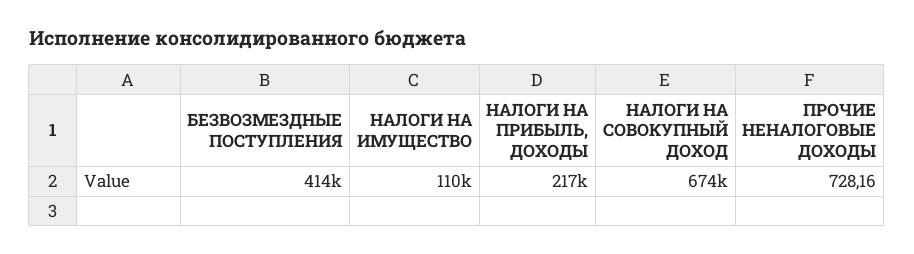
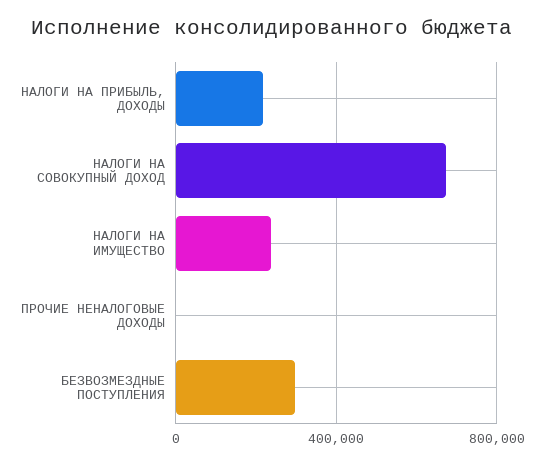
  {
-   "БЕЗВОЗМЕЗДНЫЕ ПОСТУПЛЕНИЯ": 414000,
+   "БЕЗВОЗМЕЗДНЫЕ ПОСТУПЛЕНИЯ": 300000,
-   "НАЛОГИ НА ИМУЩЕСТВО": 110000,
+   "НАЛОГИ НА ИМУЩЕСТВО": 250000,
    "НАЛОГИ НА ПРИБЫЛЬ, ДОХОДЫ": 217000,
    "НАЛОГИ НА СОВОКУПНЫЙ ДОХОД": 674000,
    "ПРОЧИЕ НЕНАЛОГОВЫЕ ДОХОДЫ": 728.16
  }

